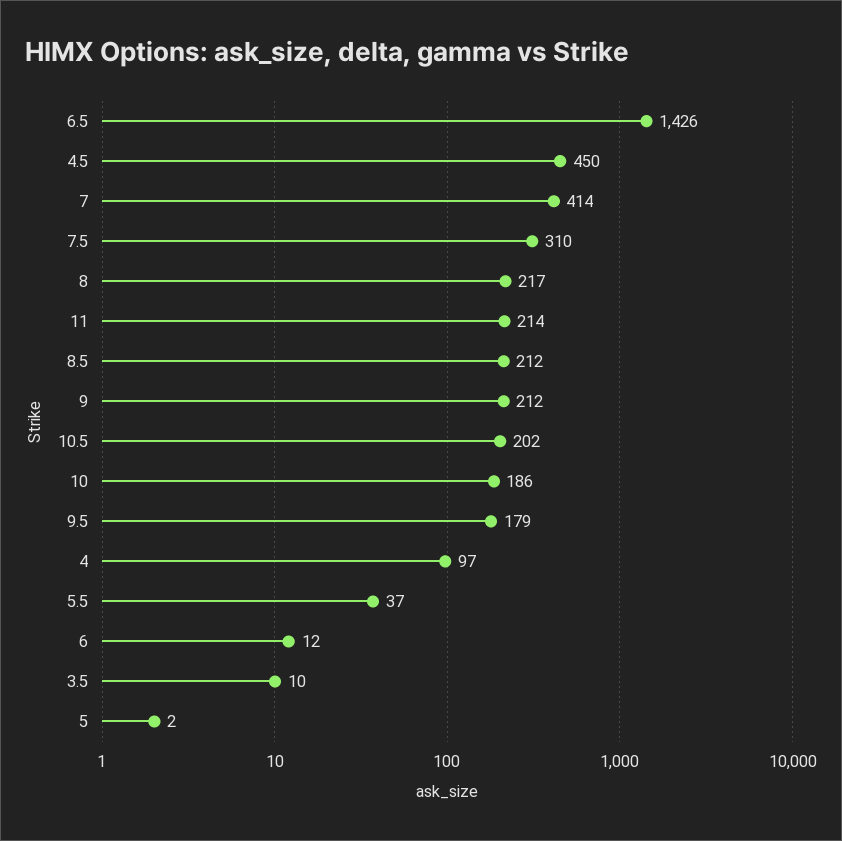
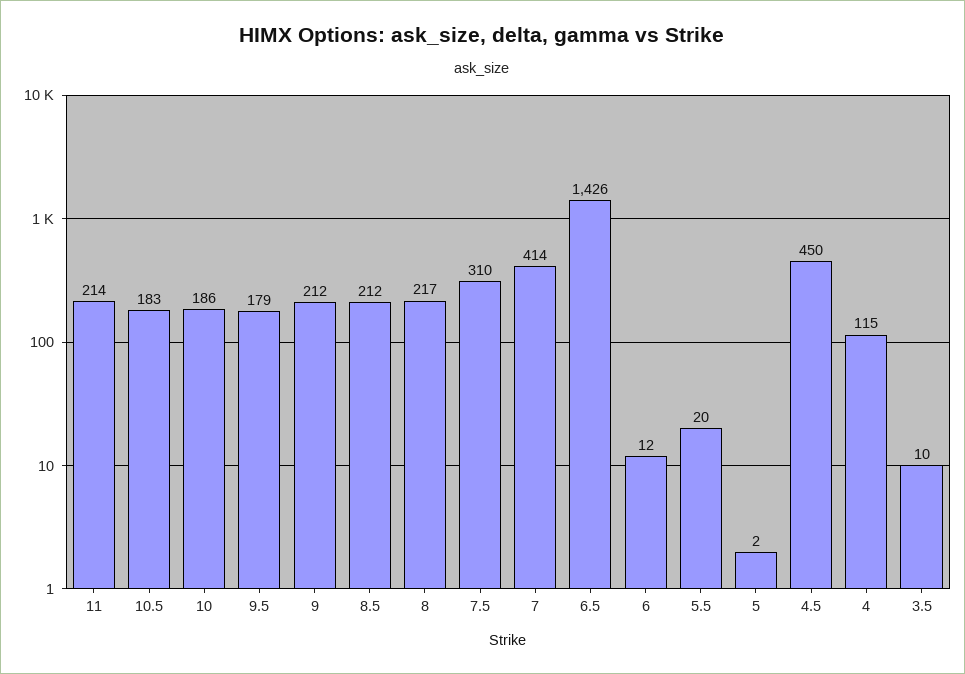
  {
    "6.5": 1426,
    "4.5": 450,
    "7": 414,
    "7.5": 310,
    "8": 217,
    "11": 214,
    "8.5": 212,
    "9": 212,
-   "10.5": 202,
+   "10.5": 183,
    "10": 186,
    "9.5": 179,
-   "4": 97,
+   "4": 115,
-   "5.5": 37,
+   "5.5": 20,
    "6": 12,
    "3.5": 10,
    "5": 2
  }

